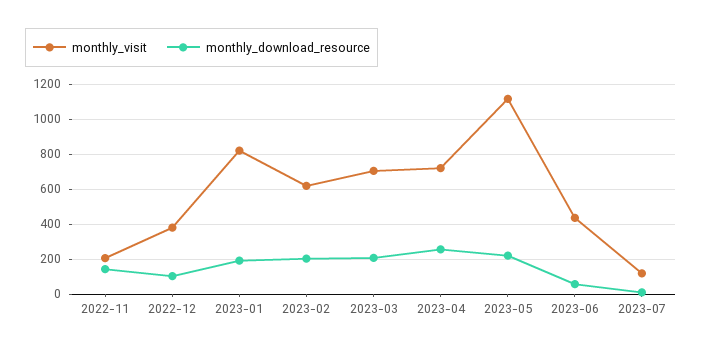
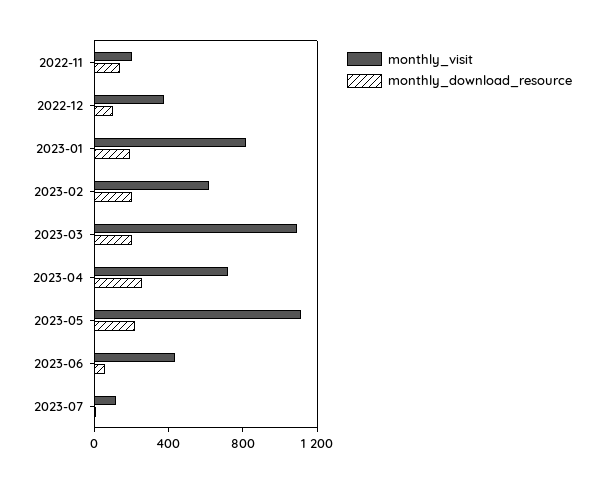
  {
    "monthly_visit": {
      "2022-11": 200,
      "2022-12": 400,
      "2023-01": 800,
      "2023-02": 600,
-     "2023-03": 700,
+     "2023-03": 1100,
      "2023-04": 700,
      "2023-05": 1100,
      "2023-06": 450,
      "2023-07": 100
    },
    "monthly_download_resource": {
      "2022-11": 150,
      "2022-12": 100,
      "2023-01": 200,
      "2023-02": 200,
      "2023-03": 200,
      "2023-04": 250,
      "2023-05": 200,
      "2023-06": 50,
      "2023-07": 0
    }
  }

